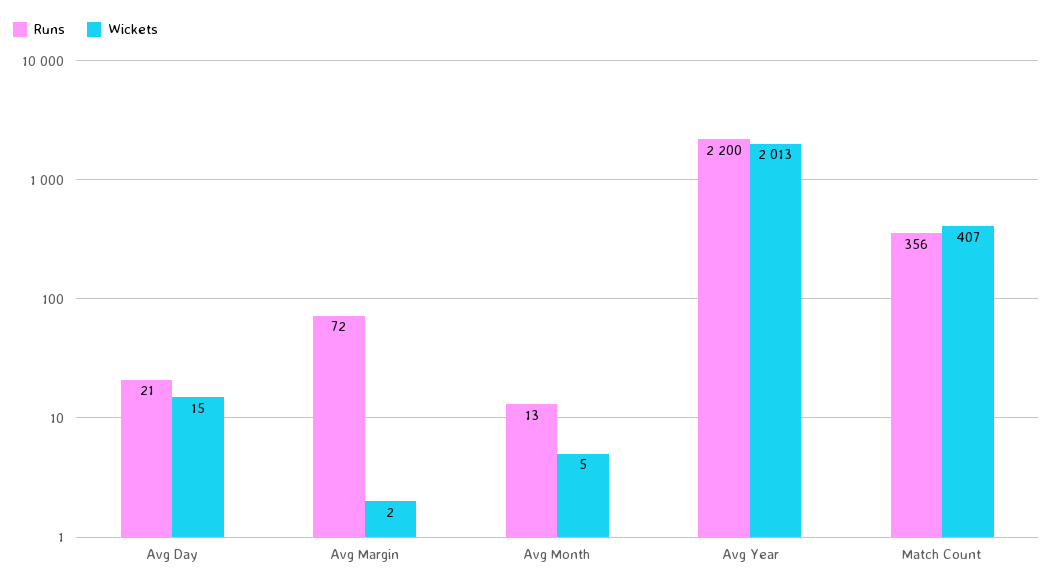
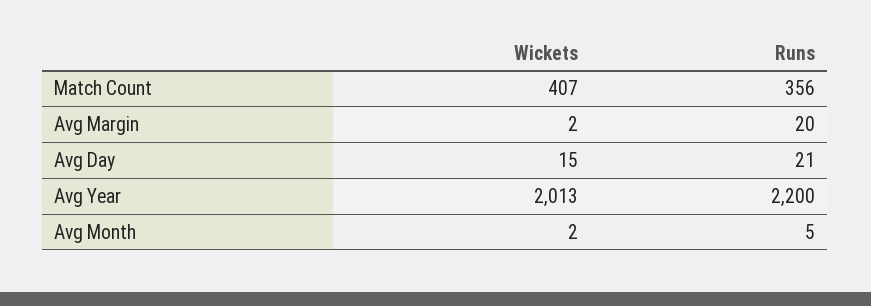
  {
    "Runs": {
      "Avg Day": 21,
-     "Avg Margin": 72,
+     "Avg Margin": 20,
-     "Avg Month": 13,
+     "Avg Month": 5,
      "Avg Year": 2200,
      "Match Count": 356
    },
    "Wickets": {
      "Avg Day": 15,
      "Avg Margin": 2,
-     "Avg Month": 5,
+     "Avg Month": 2,
      "Avg Year": 2013,
      "Match Count": 407
    }
  }

